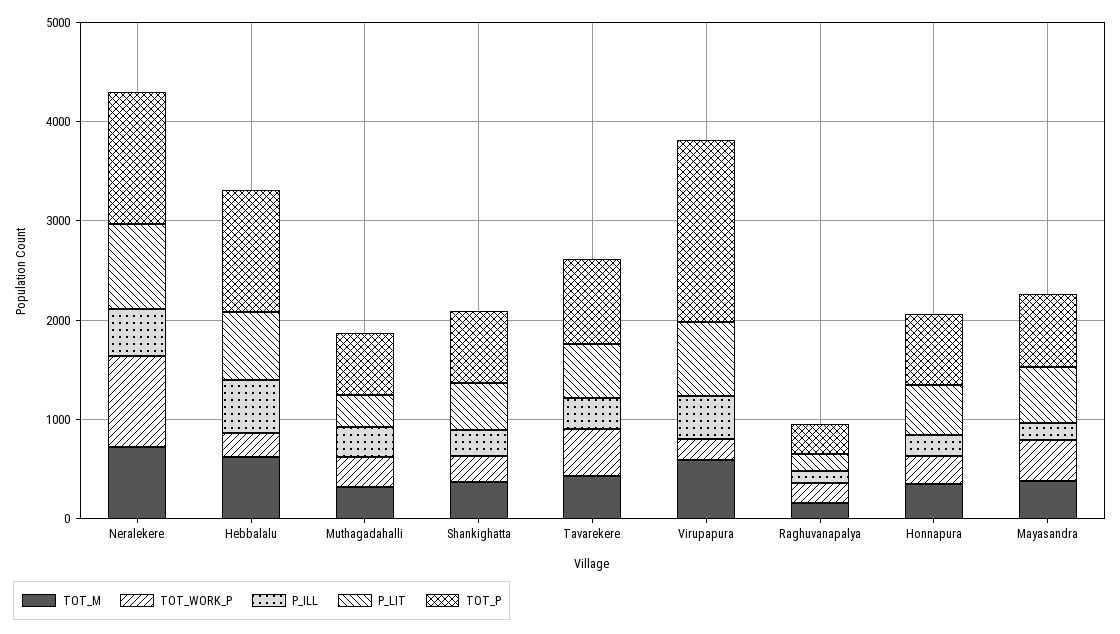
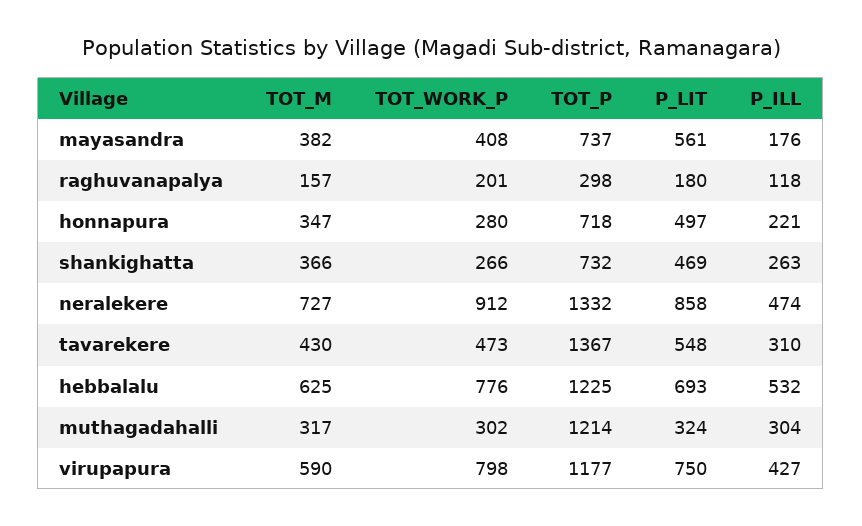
  {
    "TOT_M": {
      "Neralekere": 727,
      "Hebbalalu": 625,
      "Muthagadahalli": 317,
      "Shankighatta": 366,
      "Tavarekere": 430,
      "Virupapura": 590,
      "Raghuvanapalya": 157,
      "Honnapura": 347,
      "Mayasandra": 382
    },
    "TOT_WORK_P": {
      "Neralekere": 912,
-     "Hebbalalu": 200,
+     "Hebbalalu": 776,
      "Muthagadahalli": 302,
      "Shankighatta": 266,
      "Tavarekere": 473,
-     "Virupapura": 200,
+     "Virupapura": 798,
      "Raghuvanapalya": 201,
      "Honnapura": 280,
      "Mayasandra": 408
    },
    "P_ILL": {
      "Neralekere": 474,
      "Hebbalalu": 532,
      "Muthagadahalli": 304,
      "Shankighatta": 263,
      "Tavarekere": 310,
      "Virupapura": 427,
      "Raghuvanapalya": 118,
      "Honnapura": 221,
      "Mayasandra": 176
    },
    "P_LIT": {
      "Neralekere": 858,
      "Hebbalalu": 693,
      "Muthagadahalli": 324,
      "Shankighatta": 469,
      "Tavarekere": 548,
      "Virupapura": 750,
      "Raghuvanapalya": 180,
      "Honnapura": 497,
      "Mayasandra": 561
    },
    "TOT_P": {
      "Neralekere": 1332,
      "Hebbalalu": 1225,
-     "Muthagadahalli": 600,
+     "Muthagadahalli": 1214,
      "Shankighatta": 732,
-     "Tavarekere": 800,
+     "Tavarekere": 1367,
-     "Virupapura": 1800,
+     "Virupapura": 1177,
      "Raghuvanapalya": 298,
      "Honnapura": 718,
      "Mayasandra": 737
    }
  }

